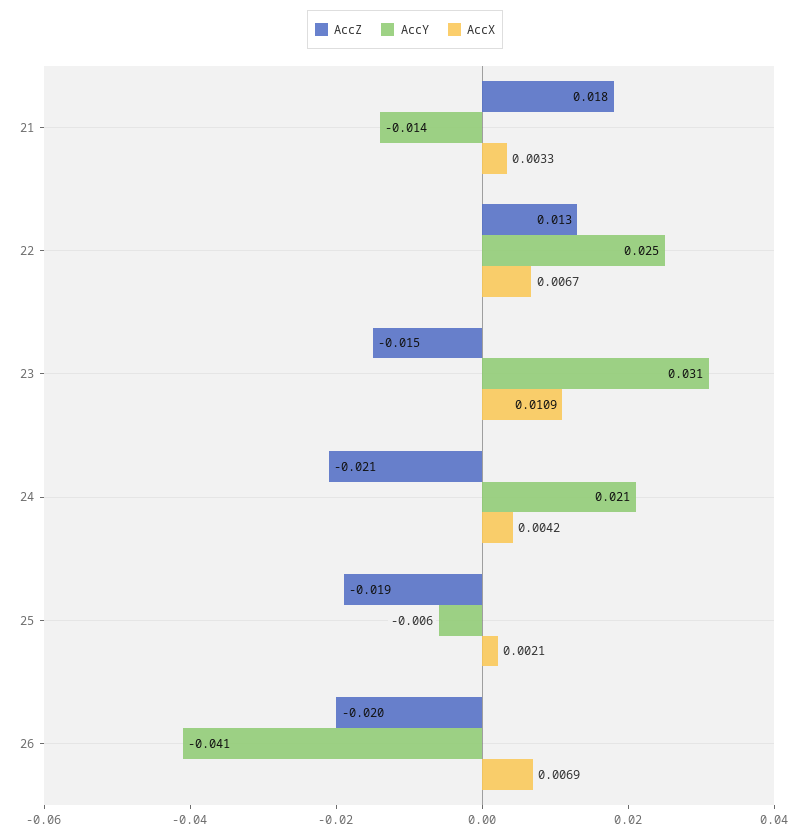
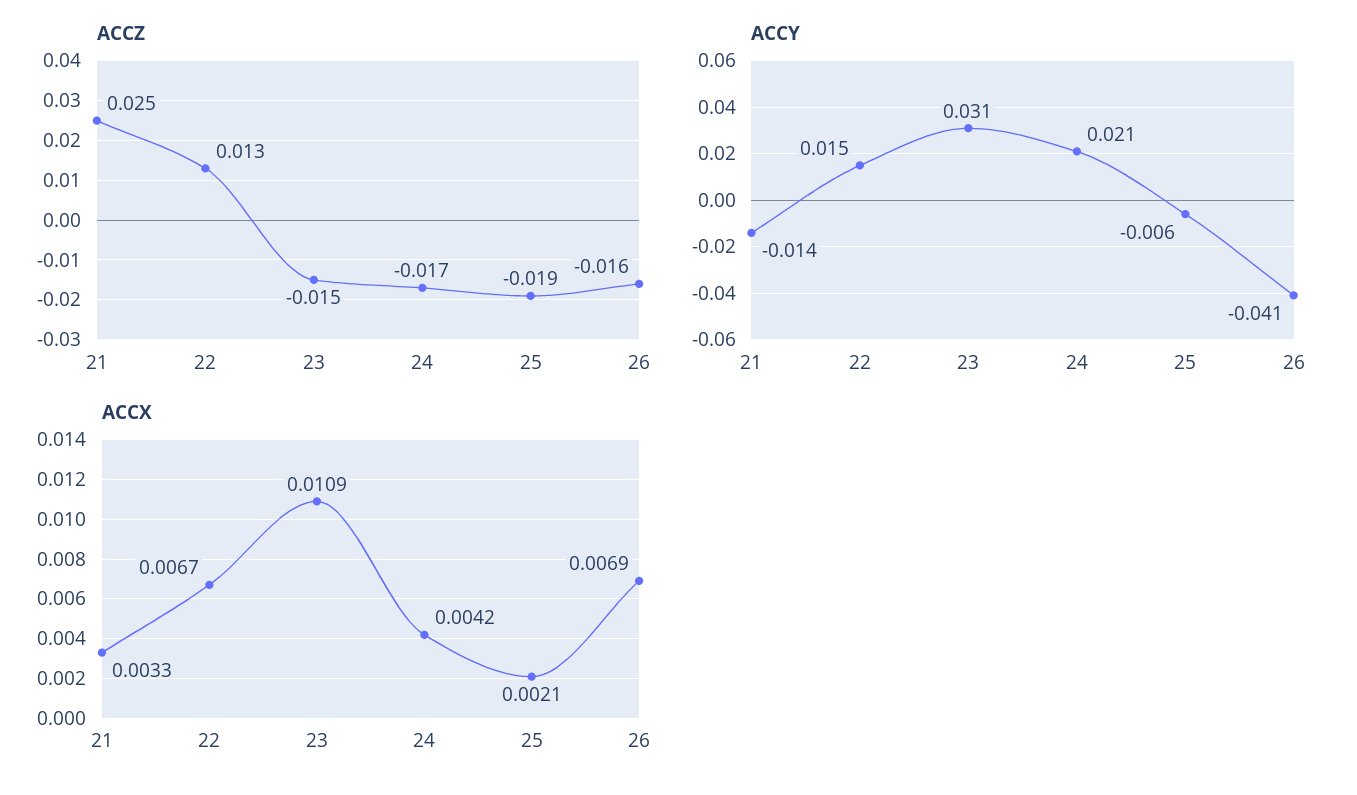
  {
    "AccZ": {
-     "21": 0.018,
+     "21": 0.025,
      "22": 0.013,
      "23": -0.015,
-     "24": -0.021,
+     "24": -0.017,
      "25": -0.019,
-     "26": -0.02
+     "26": -0.016
    },
    "AccY": {
      "21": -0.014,
-     "22": 0.025,
+     "22": 0.015,
      "23": 0.031,
      "24": 0.021,
      "25": -0.006,
      "26": -0.041
    },
    "AccX": {
      "21": 0.0033,
      "22": 0.0067,
      "23": 0.0109,
      "24": 0.0042,
      "25": 0.0021,
      "26": 0.0069
    }
  }

